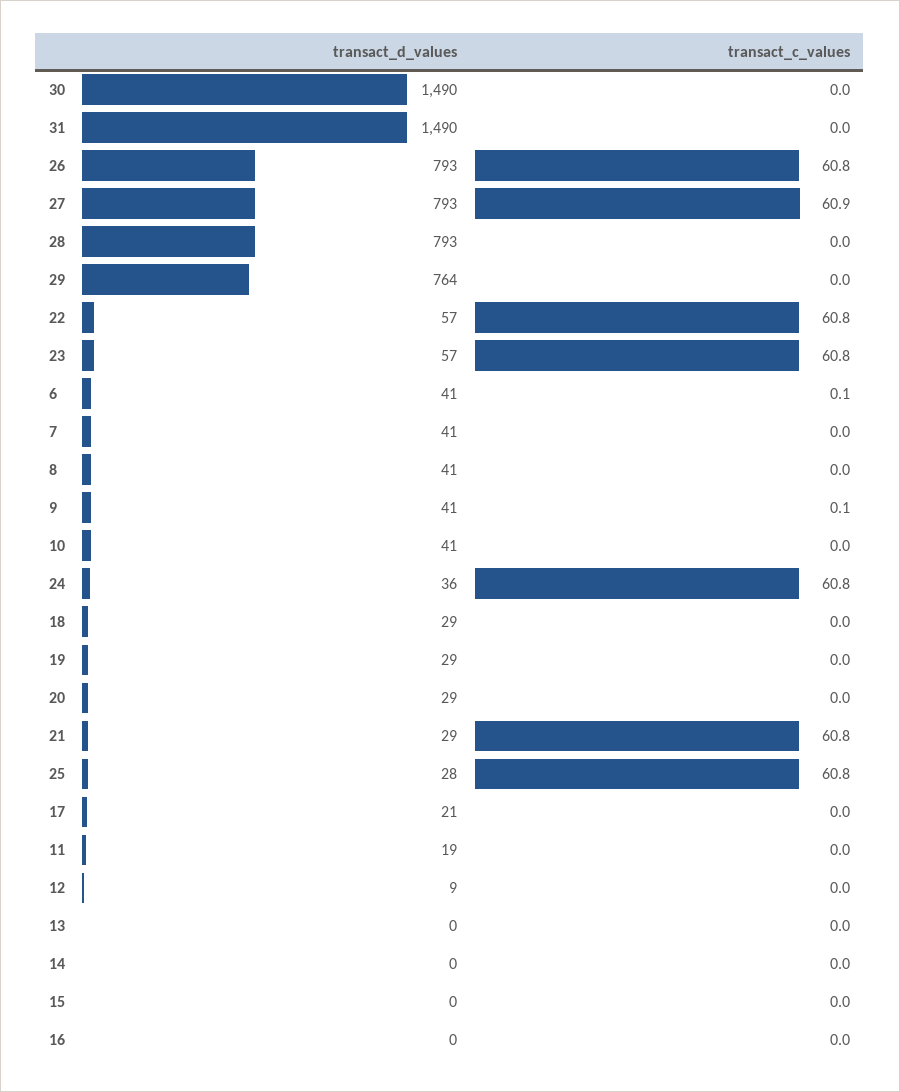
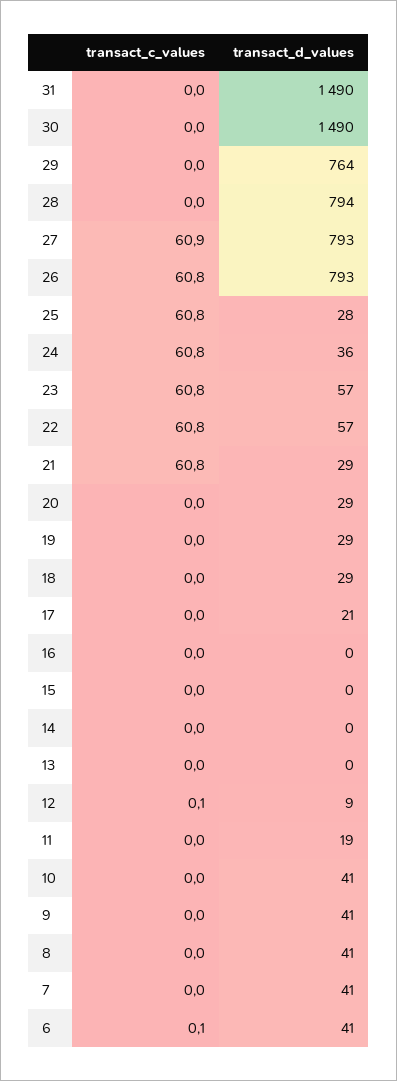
  {
    "transact_d_values": {
      "30": 1490,
      "31": 1490,
      "26": 793,
      "27": 793,
-     "28": 793,
+     "28": 794,
      "29": 764,
      "22": 57,
      "23": 57,
      "6": 41,
      "7": 41,
      "8": 41,
      "9": 41,
      "10": 41,
      "24": 36,
      "18": 29,
      "19": 29,
      "20": 29,
      "21": 29,
      "25": 28,
      "17": 21,
      "11": 19,
      "12": 9,
      "13": 0,
      "14": 0,
      "15": 0,
      "16": 0
    },
    "transact_c_values": {
      "30": 0,
      "31": 0,
      "26": 60.8,
      "27": 60.9,
      "28": 0,
      "29": 0,
      "22": 60.8,
      "23": 60.8,
      "6": 0.1,
      "7": 0,
      "8": 0,
-     "9": 0.1,
+     "9": 0,
      "10": 0,
      "24": 60.8,
      "18": 0,
      "19": 0,
      "20": 0,
      "21": 60.8,
      "25": 60.8,
      "17": 0,
      "11": 0,
-     "12": 0,
+     "12": 0.1,
      "13": 0,
      "14": 0,
      "15": 0,
      "16": 0
    }
  }

